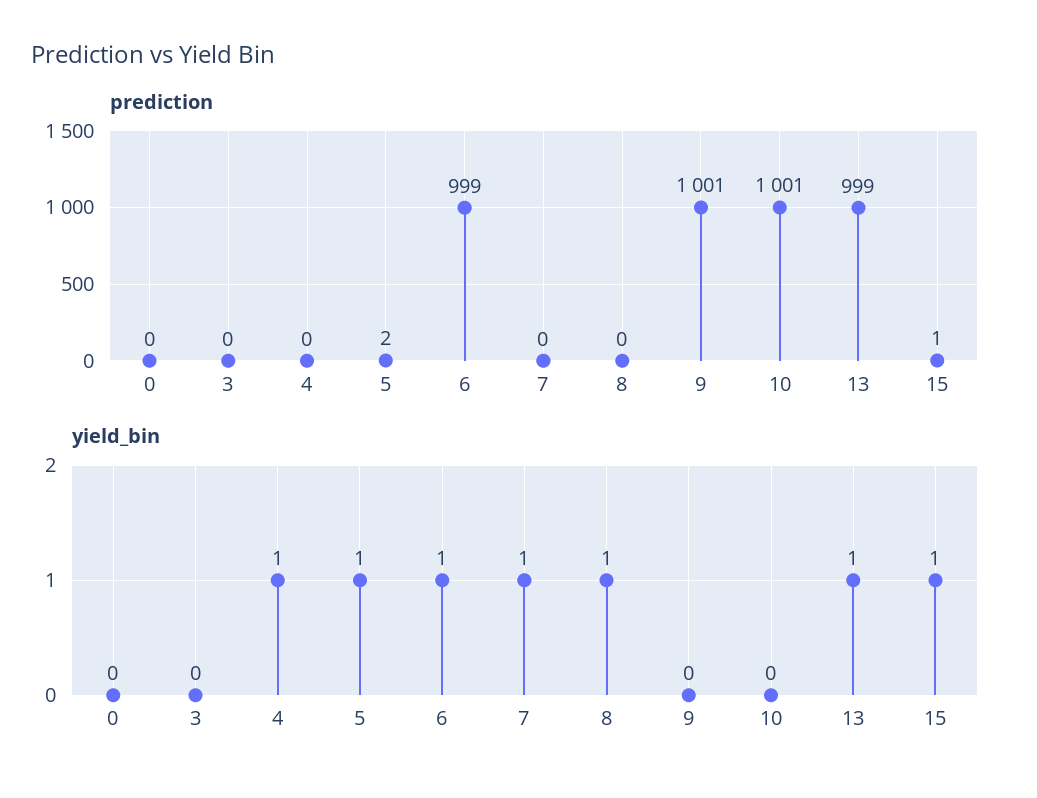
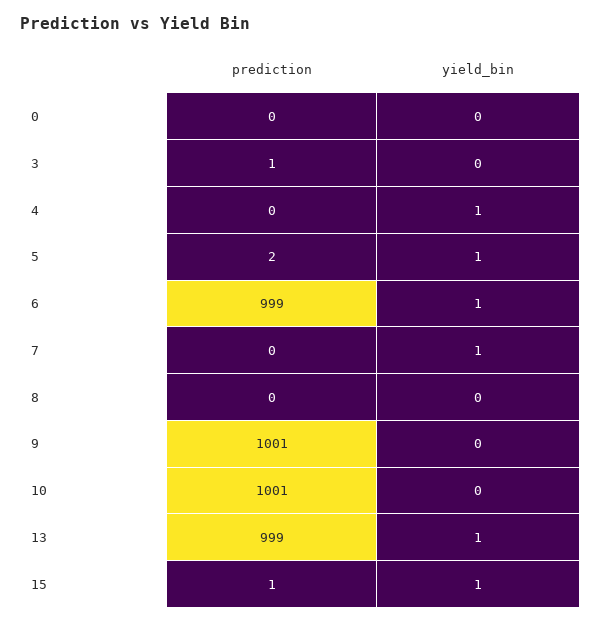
  {
    "prediction": {
      "0": 0,
-     "3": 0,
+     "3": 1,
      "4": 0,
      "5": 2,
      "6": 999,
      "7": 0,
      "8": 0,
      "9": 1001,
      "10": 1001,
      "13": 999,
      "15": 1
    },
    "yield_bin": {
      "0": 0,
      "3": 0,
      "4": 1,
      "5": 1,
      "6": 1,
      "7": 1,
-     "8": 1,
+     "8": 0,
      "9": 0,
      "10": 0,
      "13": 1,
      "15": 1
    }
  }

